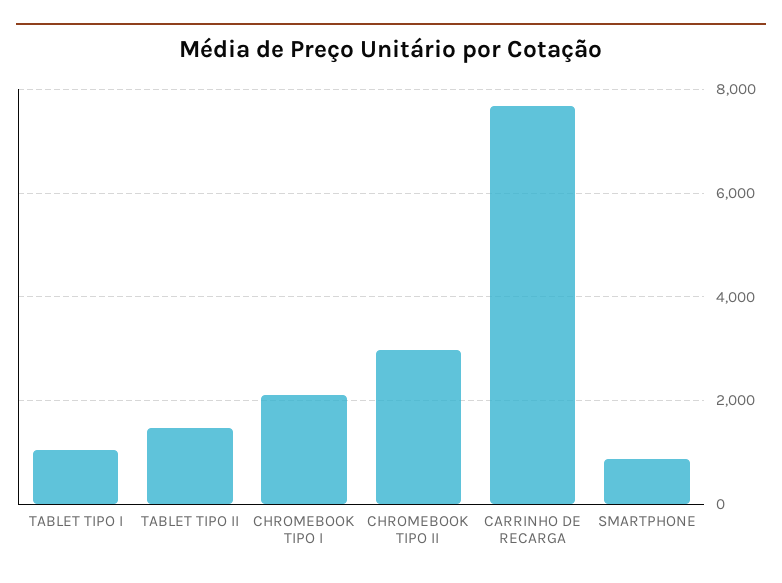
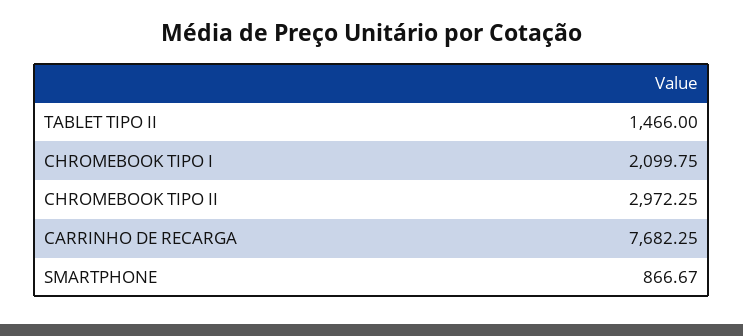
  {
-   "TABLET TIPO I": 1000,
    "TABLET TIPO II": 1466,
    "CHROMEBOOK TIPO I": 2099.75,
    "CHROMEBOOK TIPO II": 2972.25,
    "CARRINHO DE RECARGA": 7682.25,
    "SMARTPHONE": 866.67
  }

